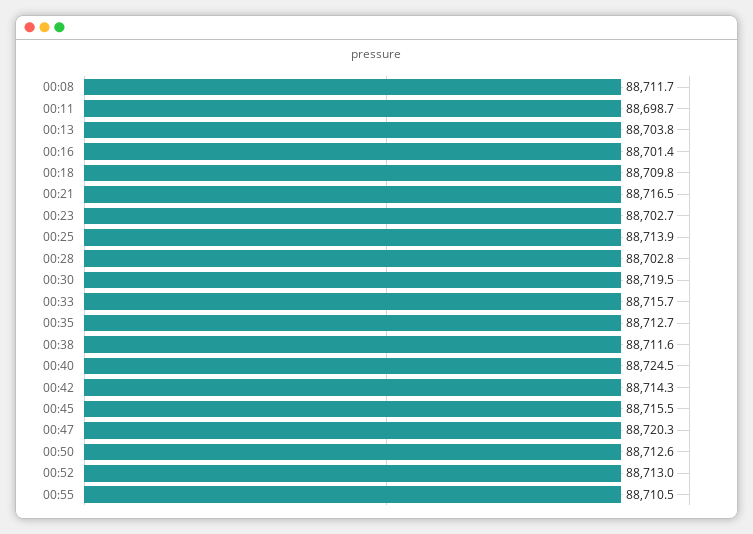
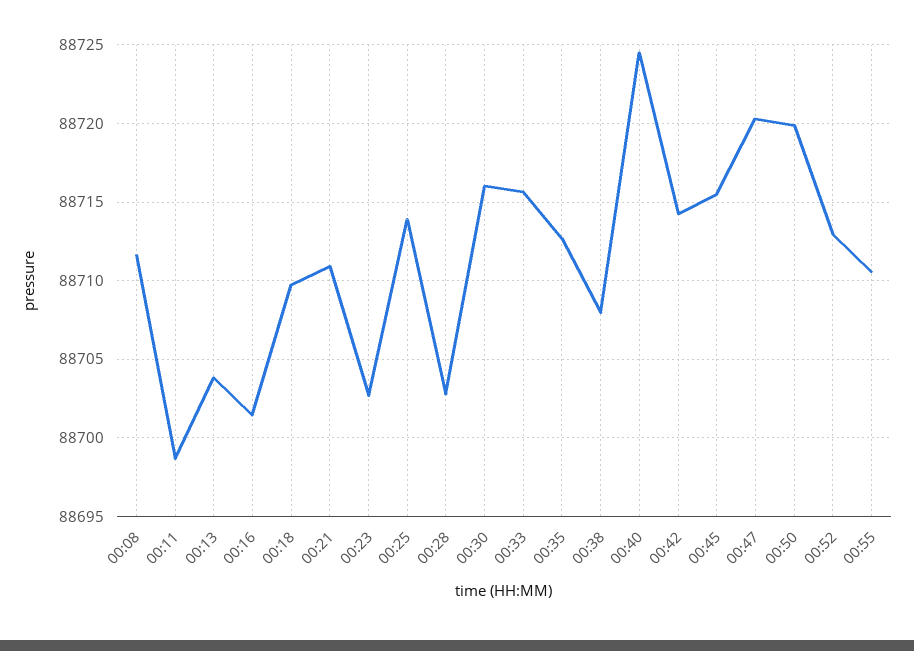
  {
    "00:08": 88711.7,
    "00:11": 88698.7,
    "00:13": 88703.8,
    "00:16": 88701.4,
    "00:18": 88709.8,
-   "00:21": 88716.5,
+   "00:21": 88711,
    "00:23": 88702.7,
    "00:25": 88713.9,
    "00:28": 88702.8,
-   "00:30": 88719.5,
+   "00:30": 88716,
    "00:33": 88715.7,
    "00:35": 88712.7,
-   "00:38": 88711.6,
+   "00:38": 88708,
    "00:40": 88724.5,
    "00:42": 88714.3,
    "00:45": 88715.5,
    "00:47": 88720.3,
-   "00:50": 88712.6,
+   "00:50": 88720,
    "00:52": 88713,
    "00:55": 88710.5
  }

